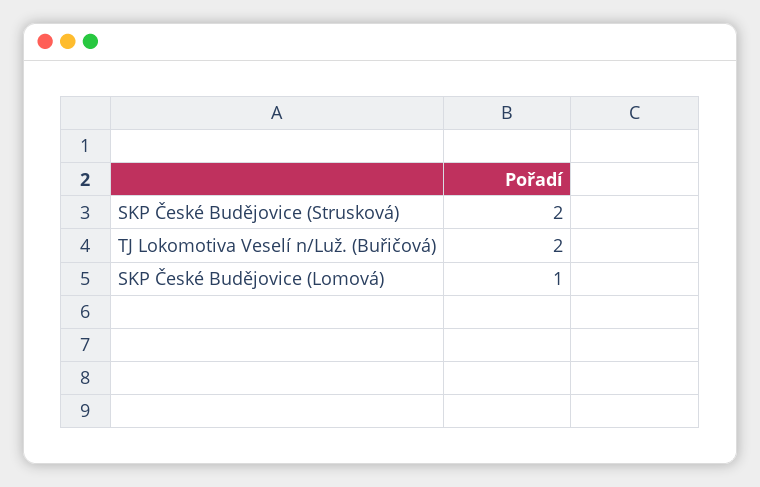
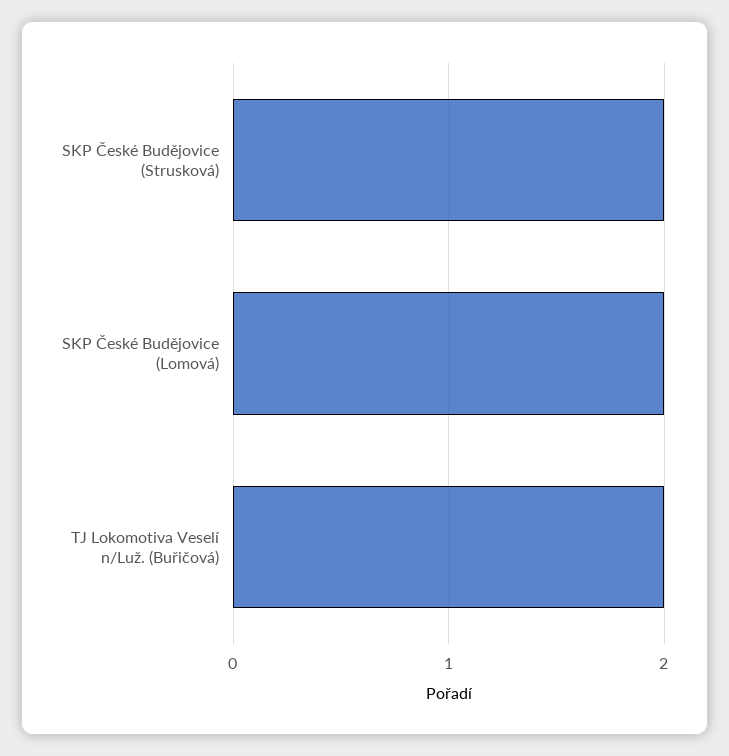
  {
    "SKP České Budějovice (Strusková)": 2,
    "TJ Lokomotiva Veselí n/Luž. (Buřičová)": 2,
-   "SKP České Budějovice (Lomová)": 1
+   "SKP České Budějovice (Lomová)": 2
  }

